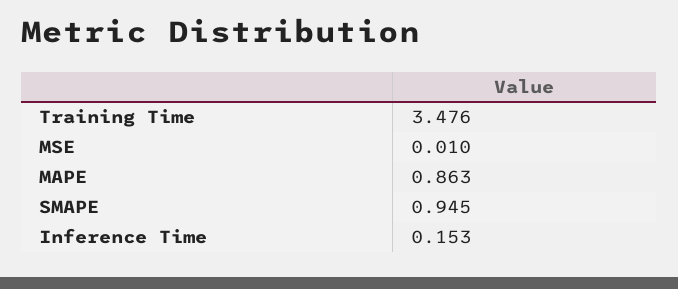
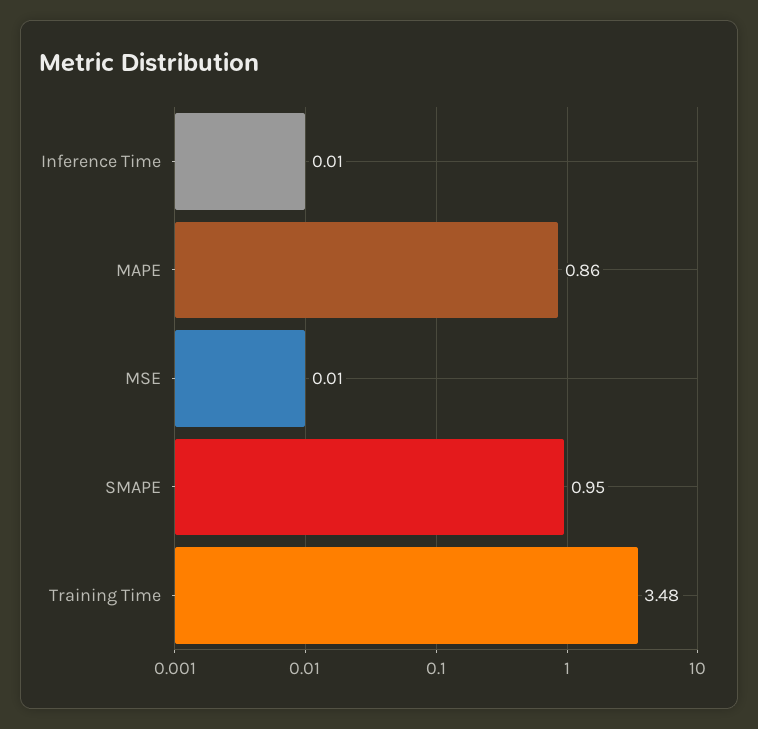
  {
    "Training Time": 3.476,
    "MSE": 0.01,
    "MAPE": 0.863,
    "SMAPE": 0.945,
-   "Inference Time": 0.153
+   "Inference Time": 0.01
  }

